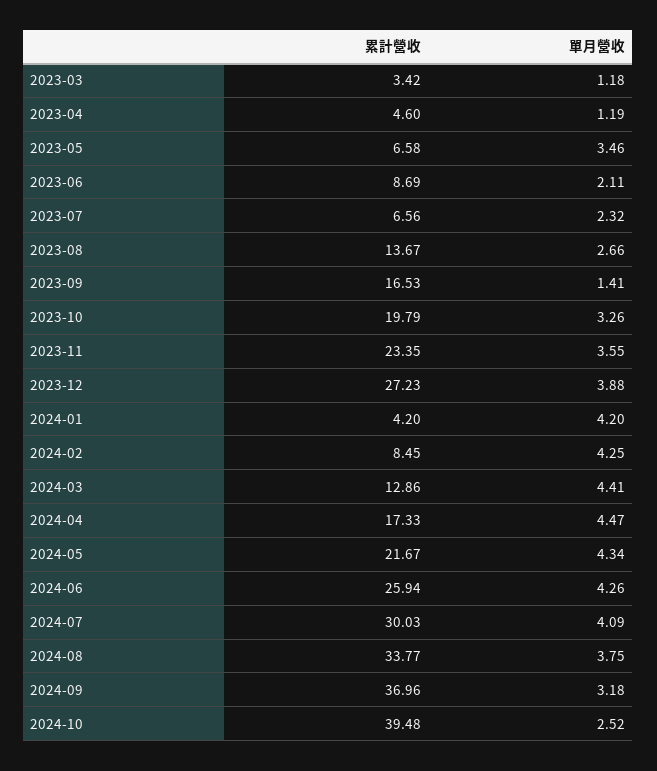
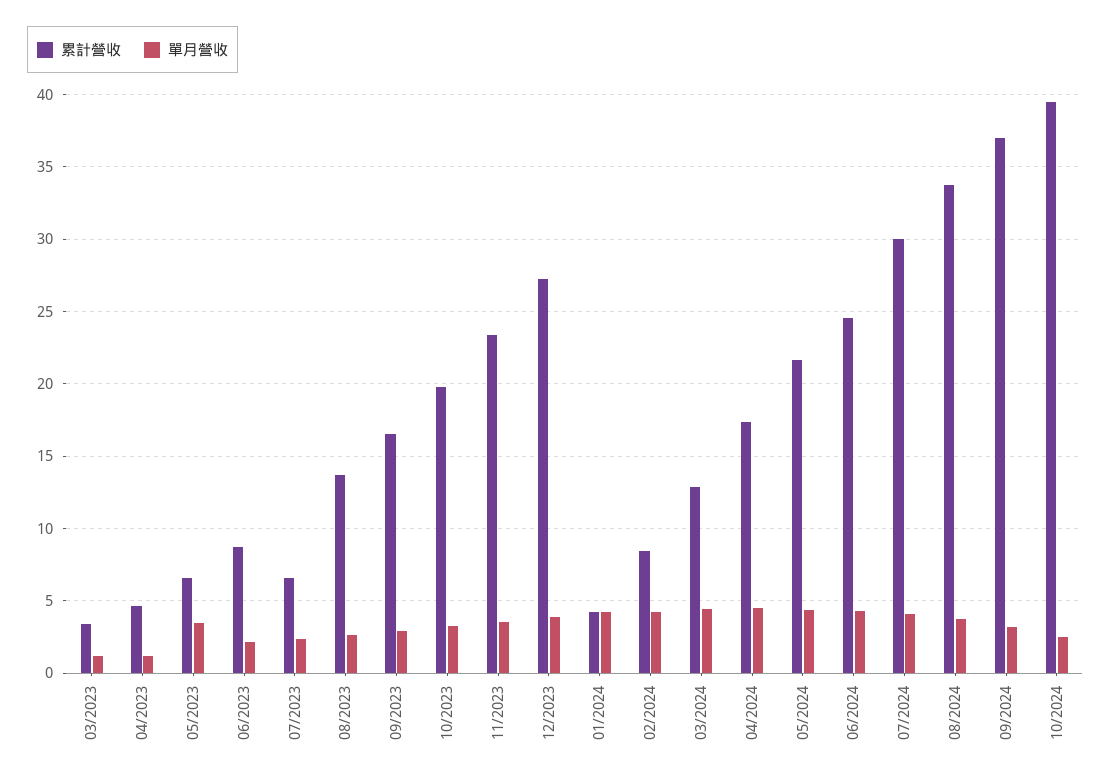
  {
    "累計營收": {
      "2023-03": 3.42,
      "2023-04": 4.6,
      "2023-05": 6.58,
      "2023-06": 8.69,
      "2023-07": 6.56,
      "2023-08": 13.67,
      "2023-09": 16.53,
      "2023-10": 19.79,
      "2023-11": 23.35,
      "2023-12": 27.23,
      "2024-01": 4.2,
      "2024-02": 8.45,
      "2024-03": 12.86,
      "2024-04": 17.33,
      "2024-05": 21.67,
-     "2024-06": 25.94,
+     "2024-06": 24.5,
      "2024-07": 30.03,
      "2024-08": 33.77,
      "2024-09": 36.96,
      "2024-10": 39.48
    },
    "單月營收": {
      "2023-03": 1.18,
      "2023-04": 1.19,
      "2023-05": 3.46,
      "2023-06": 2.11,
      "2023-07": 2.32,
      "2023-08": 2.66,
-     "2023-09": 1.41,
+     "2023-09": 3,
      "2023-10": 3.26,
      "2023-11": 3.55,
      "2023-12": 3.88,
      "2024-01": 4.2,
      "2024-02": 4.25,
      "2024-03": 4.41,
      "2024-04": 4.47,
      "2024-05": 4.34,
      "2024-06": 4.26,
      "2024-07": 4.09,
      "2024-08": 3.75,
      "2024-09": 3.18,
      "2024-10": 2.52
    }
  }

